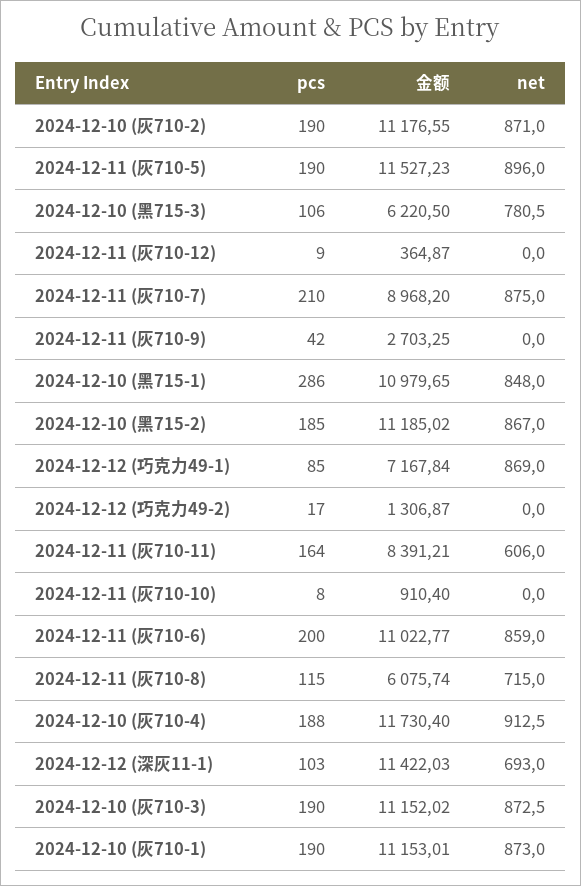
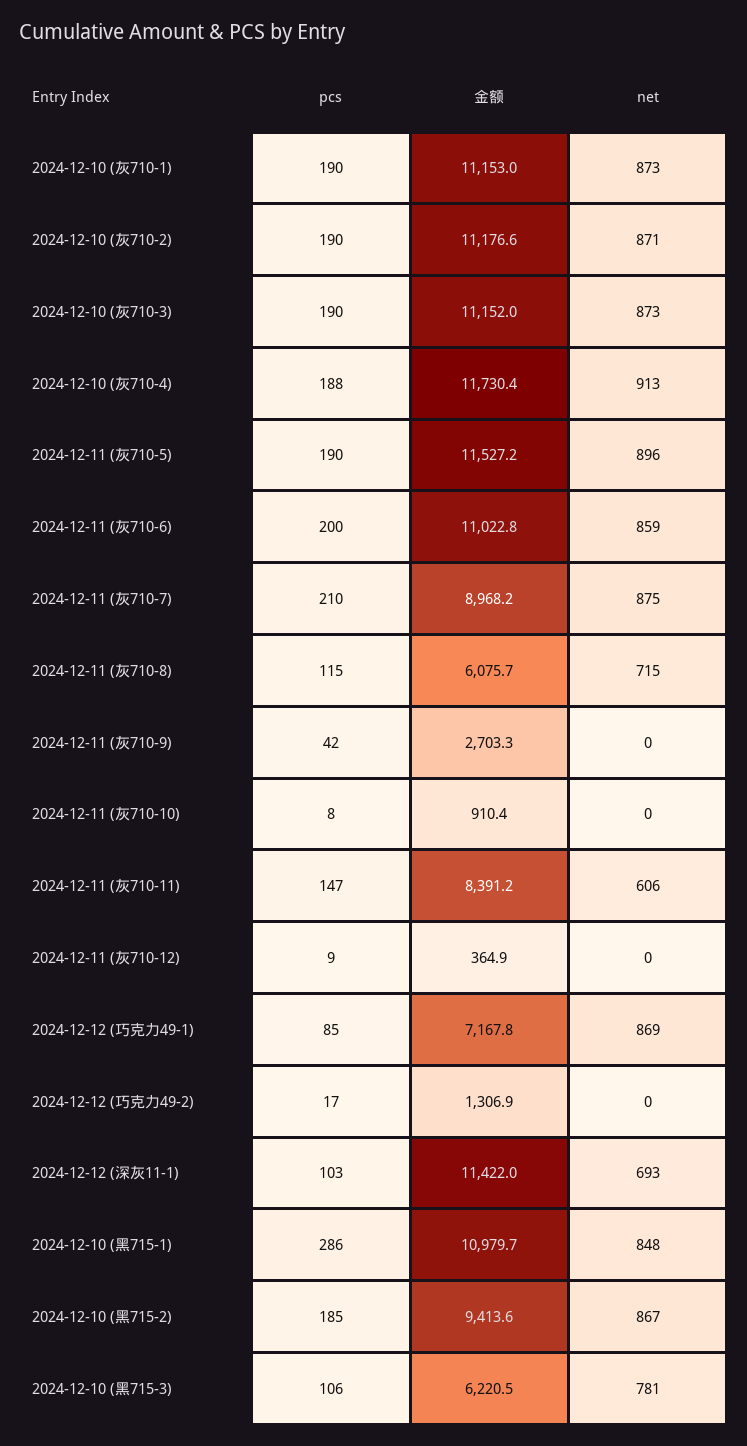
  {
    "pcs": {
      "2024-12-10 (灰710-2)": 190,
      "2024-12-11 (灰710-5)": 190,
      "2024-12-10 (黑715-3)": 106,
      "2024-12-11 (灰710-12)": 9,
      "2024-12-11 (灰710-7)": 210,
      "2024-12-11 (灰710-9)": 42,
      "2024-12-10 (黑715-1)": 286,
      "2024-12-10 (黑715-2)": 185,
      "2024-12-12 (巧克力49-1)": 85,
      "2024-12-12 (巧克力49-2)": 17,
-     "2024-12-11 (灰710-11)": 164,
+     "2024-12-11 (灰710-11)": 147,
      "2024-12-11 (灰710-10)": 8,
      "2024-12-11 (灰710-6)": 200,
      "2024-12-11 (灰710-8)": 115,
      "2024-12-10 (灰710-4)": 188,
      "2024-12-12 (深灰11-1)": 103,
      "2024-12-10 (灰710-3)": 190,
      "2024-12-10 (灰710-1)": 190
    },
    "金额": {
      "2024-12-10 (灰710-2)": 11176.55,
      "2024-12-11 (灰710-5)": 11527.23,
      "2024-12-10 (黑715-3)": 6220.5,
      "2024-12-11 (灰710-12)": 364.87,
      "2024-12-11 (灰710-7)": 8968.2,
      "2024-12-11 (灰710-9)": 2703.25,
      "2024-12-10 (黑715-1)": 10979.65,
-     "2024-12-10 (黑715-2)": 11185.02,
+     "2024-12-10 (黑715-2)": 9413.6,
      "2024-12-12 (巧克力49-1)": 7167.84,
      "2024-12-12 (巧克力49-2)": 1306.87,
      "2024-12-11 (灰710-11)": 8391.21,
      "2024-12-11 (灰710-10)": 910.4,
      "2024-12-11 (灰710-6)": 11022.77,
      "2024-12-11 (灰710-8)": 6075.74,
      "2024-12-10 (灰710-4)": 11730.4,
      "2024-12-12 (深灰11-1)": 11422.03,
      "2024-12-10 (灰710-3)": 11152.02,
      "2024-12-10 (灰710-1)": 11153.01
    },
    "net": {
      "2024-12-10 (灰710-2)": 871,
      "2024-12-11 (灰710-5)": 896,
      "2024-12-10 (黑715-3)": 780.5,
      "2024-12-11 (灰710-12)": 0,
      "2024-12-11 (灰710-7)": 875,
      "2024-12-11 (灰710-9)": 0,
      "2024-12-10 (黑715-1)": 848,
      "2024-12-10 (黑715-2)": 867,
      "2024-12-12 (巧克力49-1)": 869,
      "2024-12-12 (巧克力49-2)": 0,
      "2024-12-11 (灰710-11)": 606,
      "2024-12-11 (灰710-10)": 0,
      "2024-12-11 (灰710-6)": 859,
      "2024-12-11 (灰710-8)": 715,
      "2024-12-10 (灰710-4)": 912.5,
      "2024-12-12 (深灰11-1)": 693,
      "2024-12-10 (灰710-3)": 872.5,
      "2024-12-10 (灰710-1)": 873
    }
  }

